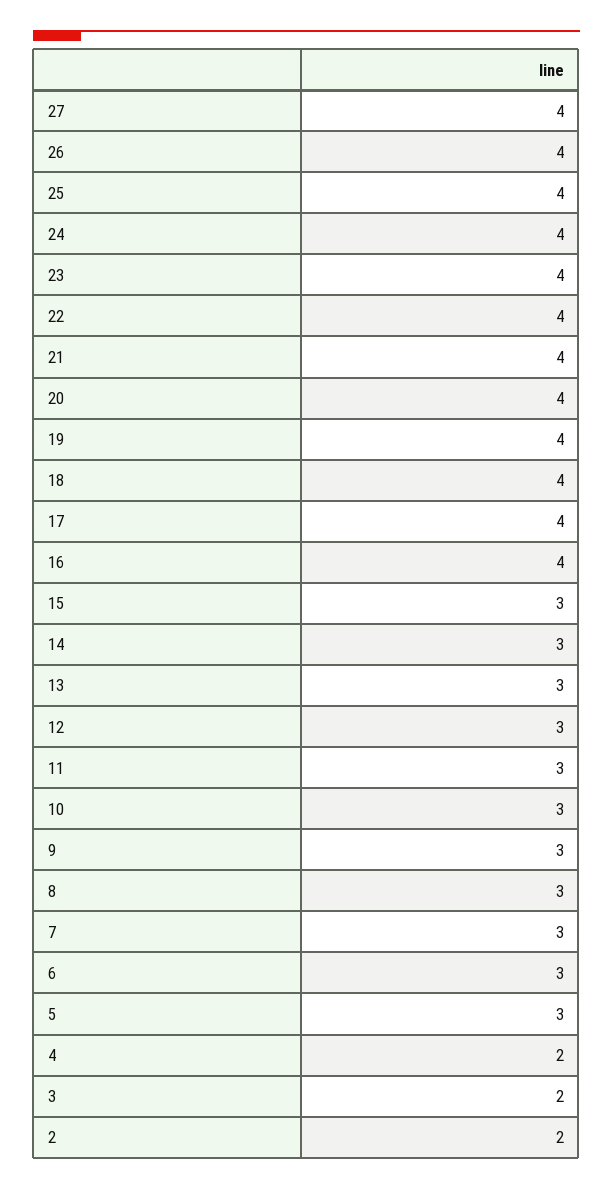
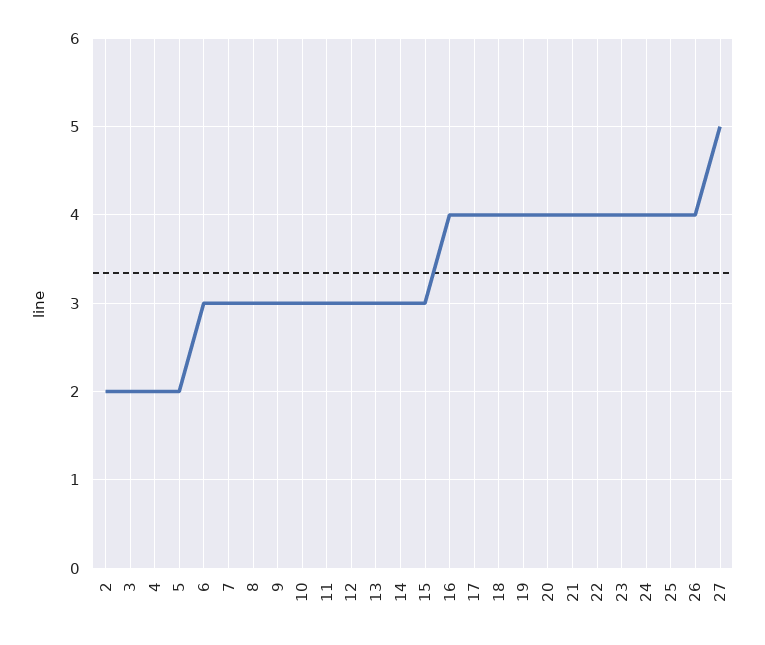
  {
-   "27": 4,
+   "27": 5,
    "26": 4,
    "25": 4,
    "24": 4,
    "23": 4,
    "22": 4,
    "21": 4,
    "20": 4,
    "19": 4,
    "18": 4,
    "17": 4,
    "16": 4,
    "15": 3,
    "14": 3,
    "13": 3,
    "12": 3,
    "11": 3,
    "10": 3,
    "9": 3,
    "8": 3,
    "7": 3,
    "6": 3,
-   "5": 3,
+   "5": 2,
    "4": 2,
    "3": 2,
    "2": 2
  }

